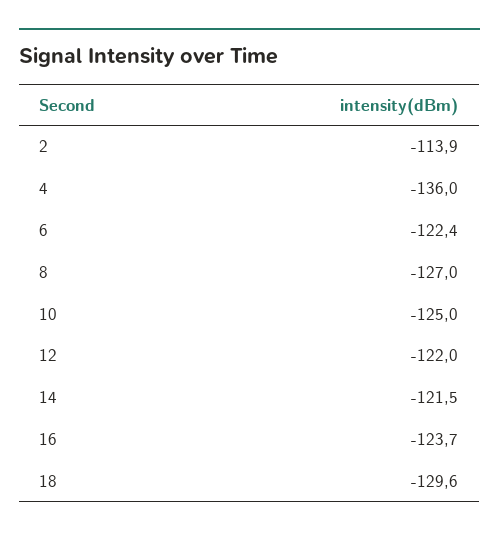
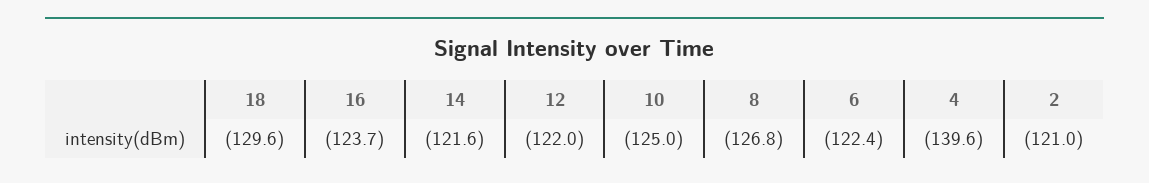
  {
-   "2": -113.9,
+   "2": -121,
-   "4": -136,
+   "4": -139.6,
    "6": -122.4,
-   "8": -127,
+   "8": -126.8,
    "10": -125,
    "12": -122,
-   "14": -121.5,
+   "14": -121.6,
    "16": -123.7,
    "18": -129.6
  }

